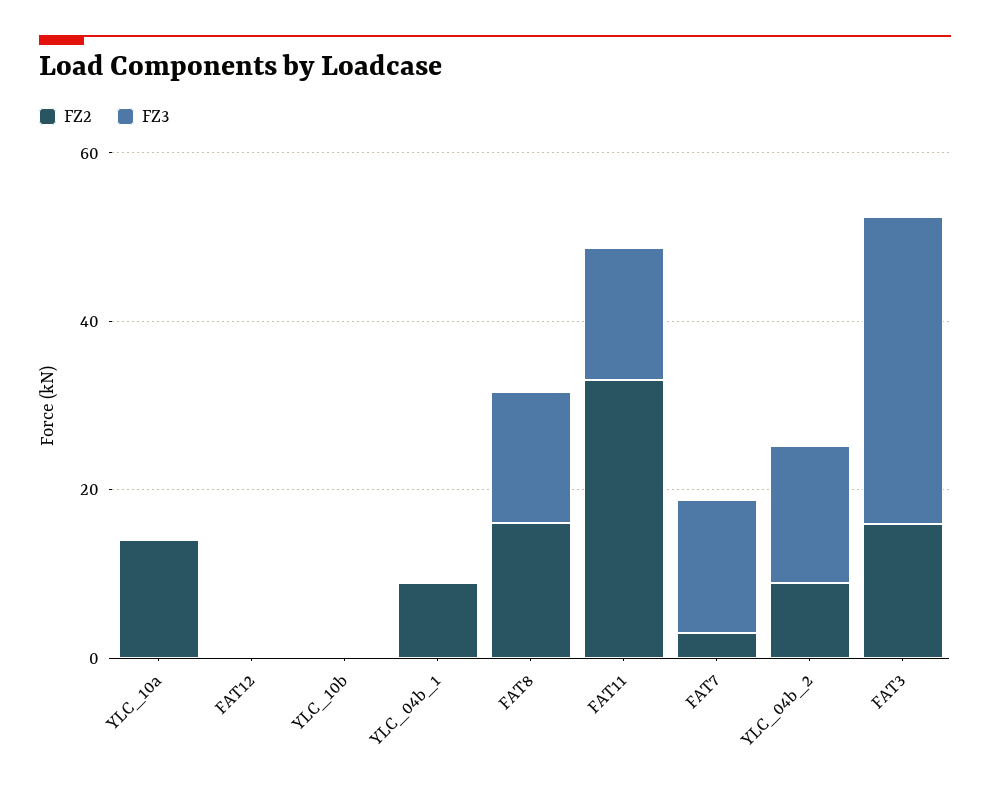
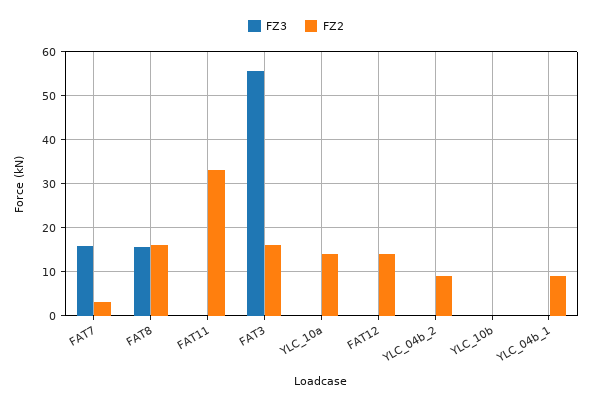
  {
    "FZ2": {
      "YLC_10a": 14,
-     "FAT12": 0,
+     "FAT12": 14,
      "YLC_10b": 0,
      "YLC_04b_1": 8,
      "FAT8": 16,
      "FAT11": 34,
      "FAT7": 4,
      "YLC_04b_2": 8,
      "FAT3": 16
    },
    "FZ3": {
      "YLC_10a": 0,
      "FAT12": 0,
      "YLC_10b": 0,
      "YLC_04b_1": 0,
      "FAT8": 16,
-     "FAT11": 15,
+     "FAT11": 0,
      "FAT7": 16,
-     "YLC_04b_2": 15,
+     "YLC_04b_2": 0,
-     "FAT3": 35
+     "FAT3": 56
    }
  }

